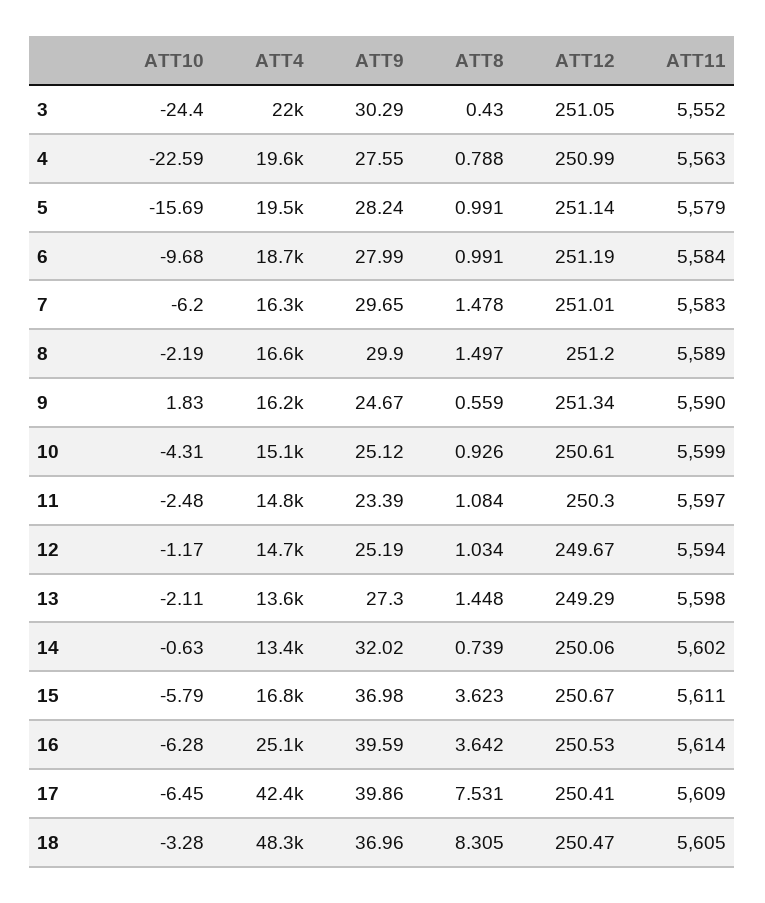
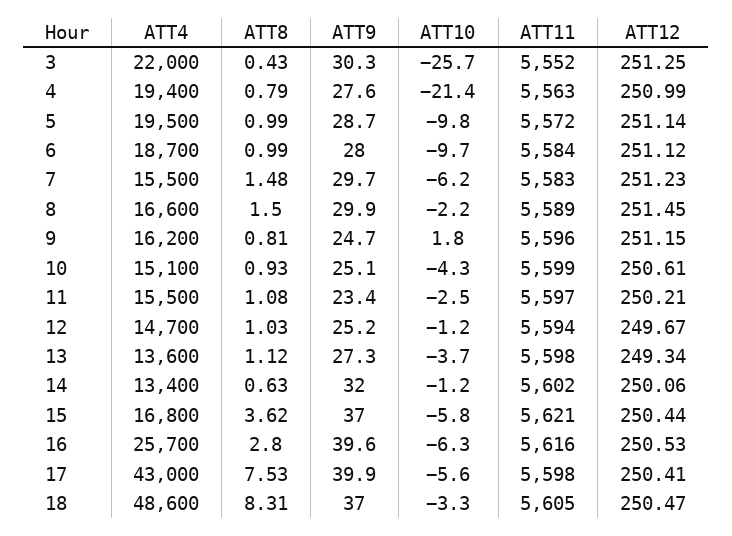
  {
    "ATT10": {
-     "3": -24.4,
+     "3": -25.7,
-     "4": -22.59,
+     "4": -21.4,
-     "5": -15.69,
+     "5": -9.8,
      "6": -9.68,
      "7": -6.2,
      "8": -2.19,
      "9": 1.83,
      "10": -4.31,
      "11": -2.48,
      "12": -1.17,
-     "13": -2.11,
+     "13": -3.7,
-     "14": -0.63,
+     "14": -1.2,
      "15": -5.79,
      "16": -6.28,
-     "17": -6.45,
+     "17": -5.6,
      "18": -3.28
    },
    "ATT4": {
      "3": 22000,
-     "4": 19600,
+     "4": 19400,
      "5": 19500,
      "6": 18700,
-     "7": 16300,
+     "7": 15500,
      "8": 16600,
      "9": 16200,
      "10": 15100,
-     "11": 14800,
+     "11": 15500,
      "12": 14700,
      "13": 13600,
      "14": 13400,
      "15": 16800,
-     "16": 25100,
+     "16": 25700,
-     "17": 42400,
+     "17": 43000,
-     "18": 48300
+     "18": 48600
    },
    "ATT9": {
      "3": 30.29,
      "4": 27.55,
-     "5": 28.24,
+     "5": 28.7,
      "6": 27.99,
      "7": 29.65,
      "8": 29.9,
      "9": 24.67,
      "10": 25.12,
      "11": 23.39,
      "12": 25.19,
      "13": 27.3,
      "14": 32.02,
      "15": 36.98,
      "16": 39.59,
      "17": 39.86,
      "18": 36.96
    },
    "ATT8": {
      "3": 0.43,
      "4": 0.788,
      "5": 0.991,
      "6": 0.991,
      "7": 1.478,
      "8": 1.497,
-     "9": 0.559,
+     "9": 0.81,
      "10": 0.926,
      "11": 1.084,
      "12": 1.034,
-     "13": 1.448,
+     "13": 1.12,
-     "14": 0.739,
+     "14": 0.63,
      "15": 3.623,
-     "16": 3.642,
+     "16": 2.8,
      "17": 7.531,
      "18": 8.305
    },
    "ATT12": {
-     "3": 251.05,
+     "3": 251.25,
      "4": 250.99,
      "5": 251.14,
-     "6": 251.19,
+     "6": 251.12,
-     "7": 251.01,
+     "7": 251.23,
-     "8": 251.2,
+     "8": 251.45,
-     "9": 251.34,
+     "9": 251.15,
      "10": 250.61,
-     "11": 250.3,
+     "11": 250.21,
      "12": 249.67,
-     "13": 249.29,
+     "13": 249.34,
      "14": 250.06,
-     "15": 250.67,
+     "15": 250.44,
      "16": 250.53,
      "17": 250.41,
      "18": 250.47
    },
    "ATT11": {
      "3": 5552,
      "4": 5563,
-     "5": 5579,
+     "5": 5572,
      "6": 5584,
      "7": 5583,
      "8": 5589,
-     "9": 5590,
+     "9": 5596,
      "10": 5599,
      "11": 5597,
      "12": 5594,
      "13": 5598,
      "14": 5602,
-     "15": 5611,
+     "15": 5621,
-     "16": 5614,
+     "16": 5616,
-     "17": 5609,
+     "17": 5598,
      "18": 5605
    }
  }

